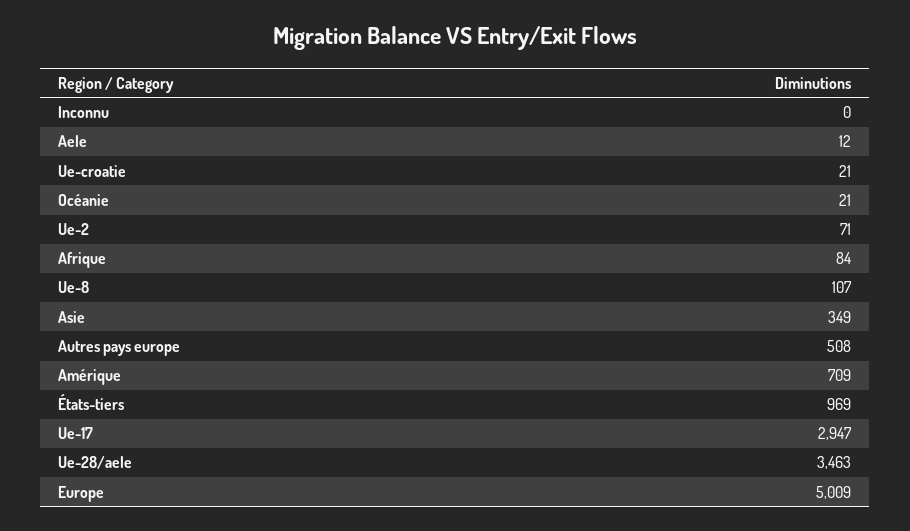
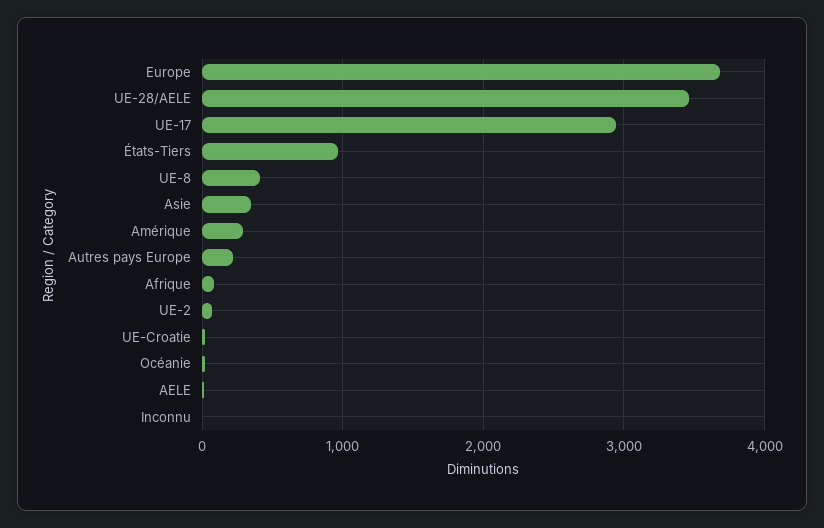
  {
    "Inconnu": 0,
    "Aele": 12,
    "Ue-croatie": 21,
    "Océanie": 21,
    "Ue-2": 71,
    "Afrique": 84,
-   "Ue-8": 107,
+   "Ue-8": 400,
    "Asie": 349,
-   "Autres pays europe": 508,
+   "Autres pays europe": 200,
-   "Amérique": 709,
+   "Amérique": 300,
    "États-tiers": 969,
    "Ue-17": 2947,
    "Ue-28/aele": 3463,
-   "Europe": 5009
+   "Europe": 3700
  }

